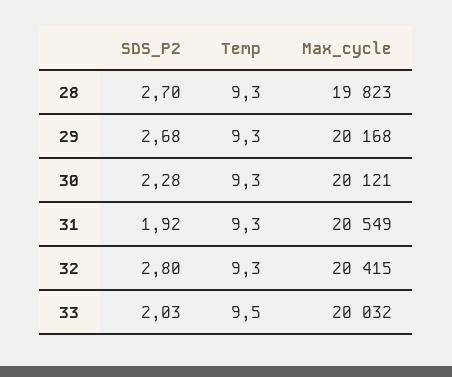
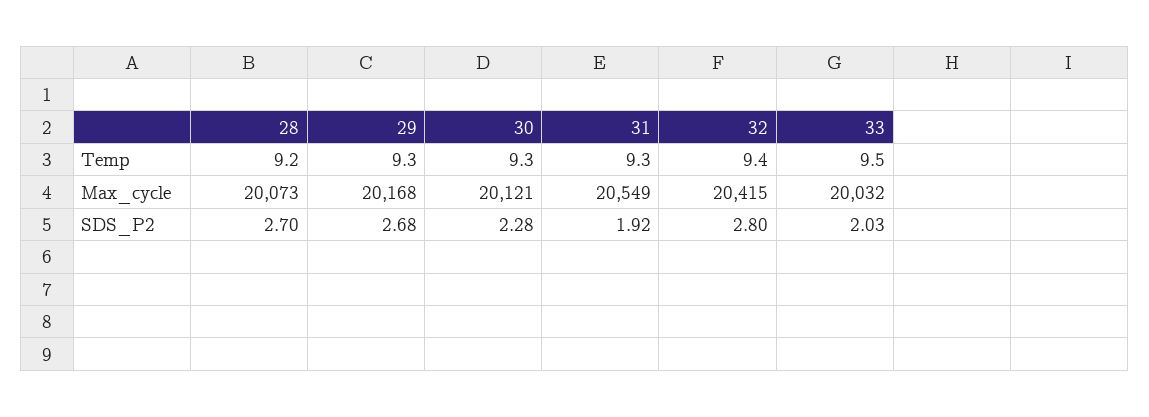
  {
    "SDS_P2": {
      "28": 2.7,
      "29": 2.68,
      "30": 2.28,
      "31": 1.92,
      "32": 2.8,
      "33": 2.03
    },
    "Temp": {
-     "28": 9.3,
+     "28": 9.2,
      "29": 9.3,
      "30": 9.3,
      "31": 9.3,
-     "32": 9.3,
+     "32": 9.4,
      "33": 9.5
    },
    "Max_cycle": {
-     "28": 19823,
+     "28": 20073,
      "29": 20168,
      "30": 20121,
      "31": 20549,
      "32": 20415,
      "33": 20032
    }
  }

